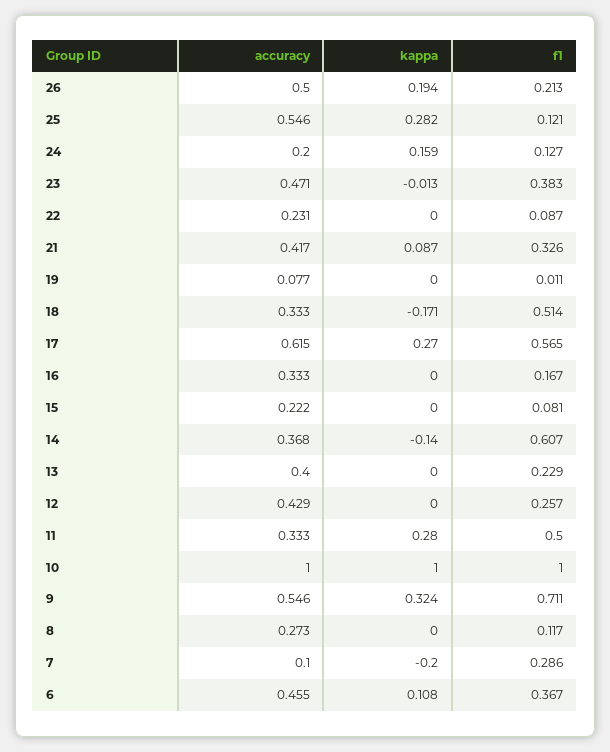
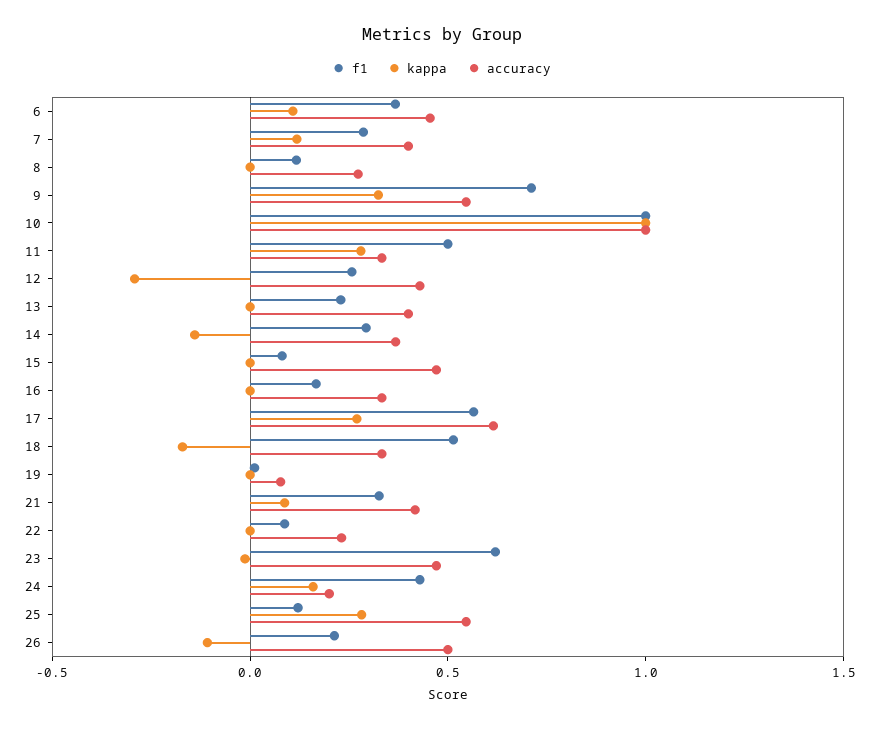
  {
    "accuracy": {
      "26": 0.5,
      "25": 0.546,
      "24": 0.2,
      "23": 0.471,
      "22": 0.231,
      "21": 0.417,
      "19": 0.077,
      "18": 0.333,
      "17": 0.615,
      "16": 0.333,
-     "15": 0.222,
+     "15": 0.5,
      "14": 0.368,
      "13": 0.4,
      "12": 0.429,
      "11": 0.333,
      "10": 1,
      "9": 0.546,
      "8": 0.273,
-     "7": 0.1,
+     "7": 0.4,
      "6": 0.455
    },
    "kappa": {
-     "26": 0.194,
+     "26": -0.1,
      "25": 0.282,
      "24": 0.159,
      "23": -0.013,
      "22": 0,
      "21": 0.087,
      "19": 0,
      "18": -0.171,
      "17": 0.27,
      "16": 0,
      "15": 0,
      "14": -0.14,
      "13": 0,
-     "12": 0,
+     "12": -0.3,
      "11": 0.28,
      "10": 1,
      "9": 0.324,
      "8": 0,
-     "7": -0.2,
+     "7": 0.1,
      "6": 0.108
    },
    "f1": {
      "26": 0.213,
      "25": 0.121,
-     "24": 0.127,
+     "24": 0.4,
-     "23": 0.383,
+     "23": 0.6,
      "22": 0.087,
      "21": 0.326,
      "19": 0.011,
      "18": 0.514,
      "17": 0.565,
      "16": 0.167,
      "15": 0.081,
-     "14": 0.607,
+     "14": 0.3,
      "13": 0.229,
      "12": 0.257,
      "11": 0.5,
      "10": 1,
      "9": 0.711,
      "8": 0.117,
      "7": 0.286,
      "6": 0.367
    }
  }

